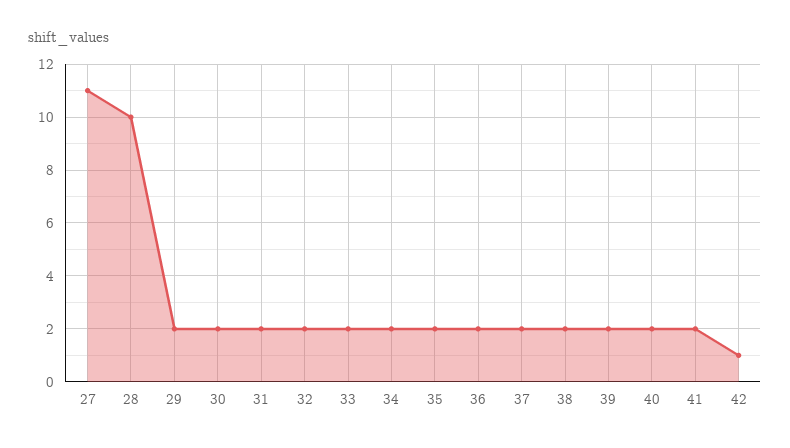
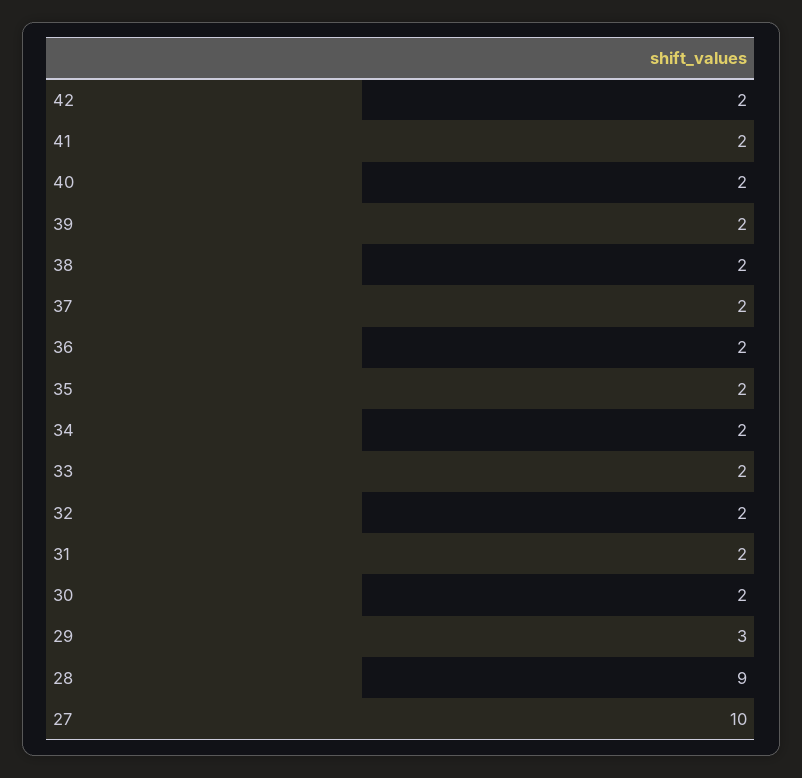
  {
-   "27": 11,
+   "27": 10,
-   "28": 10,
+   "28": 9,
-   "29": 2,
+   "29": 3,
    "30": 2,
    "31": 2,
    "32": 2,
    "33": 2,
    "34": 2,
    "35": 2,
    "36": 2,
    "37": 2,
    "38": 2,
    "39": 2,
    "40": 2,
    "41": 2,
-   "42": 1
+   "42": 2
  }

